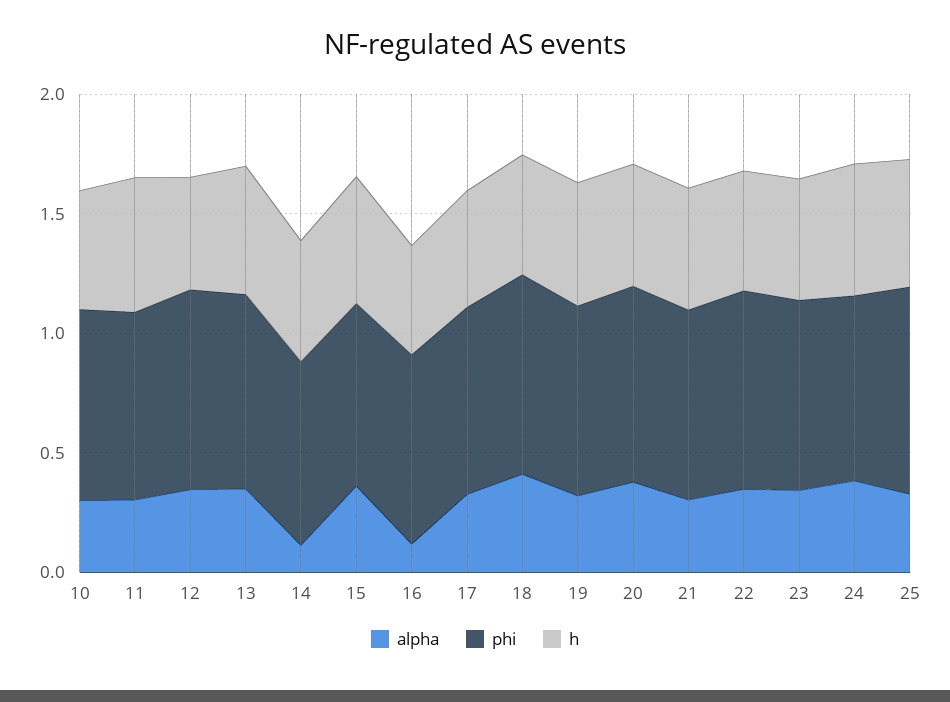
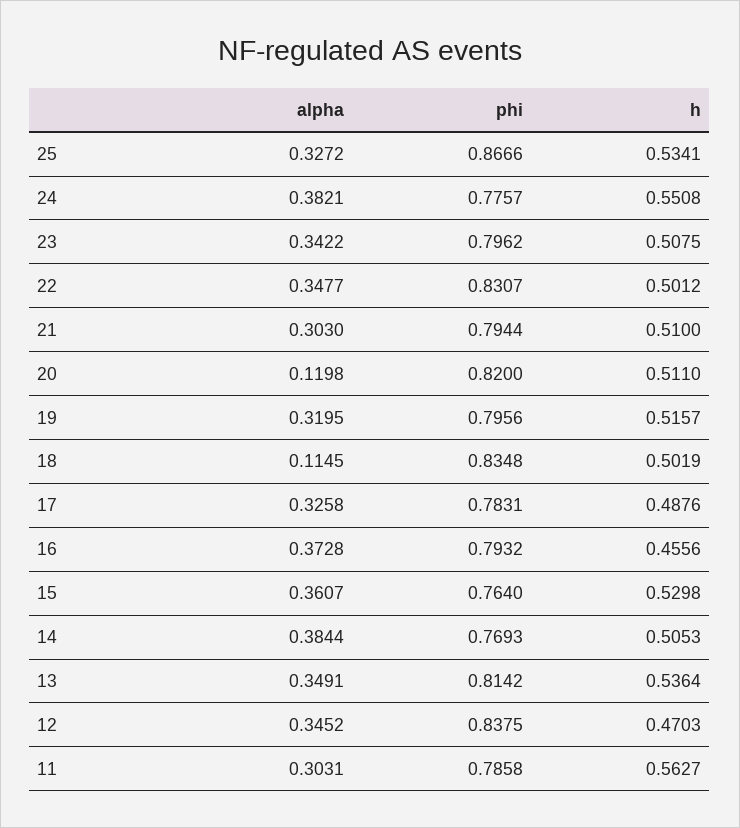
  {
    "alpha": {
-     "10": 0.3,
      "11": 0.3031,
      "12": 0.3452,
      "13": 0.3491,
-     "14": 0.1,
+     "14": 0.3844,
      "15": 0.3607,
-     "16": 0.1,
+     "16": 0.3728,
      "17": 0.3258,
-     "18": 0.4,
+     "18": 0.1145,
      "19": 0.3195,
-     "20": 0.4,
+     "20": 0.1198,
      "21": 0.303,
      "22": 0.3477,
      "23": 0.3422,
      "24": 0.3821,
      "25": 0.3272
    },
    "phi": {
-     "10": 0.8,
      "11": 0.7858,
      "12": 0.8375,
      "13": 0.8142,
      "14": 0.7693,
      "15": 0.764,
      "16": 0.7932,
      "17": 0.7831,
      "18": 0.8348,
      "19": 0.7956,
      "20": 0.82,
      "21": 0.7944,
      "22": 0.8307,
      "23": 0.7962,
      "24": 0.7757,
      "25": 0.8666
    },
    "h": {
-     "10": 0.5,
      "11": 0.5627,
      "12": 0.4703,
      "13": 0.5364,
      "14": 0.5053,
      "15": 0.5298,
      "16": 0.4556,
      "17": 0.4876,
      "18": 0.5019,
      "19": 0.5157,
      "20": 0.511,
      "21": 0.51,
      "22": 0.5012,
      "23": 0.5075,
      "24": 0.5508,
      "25": 0.5341
    }
  }

